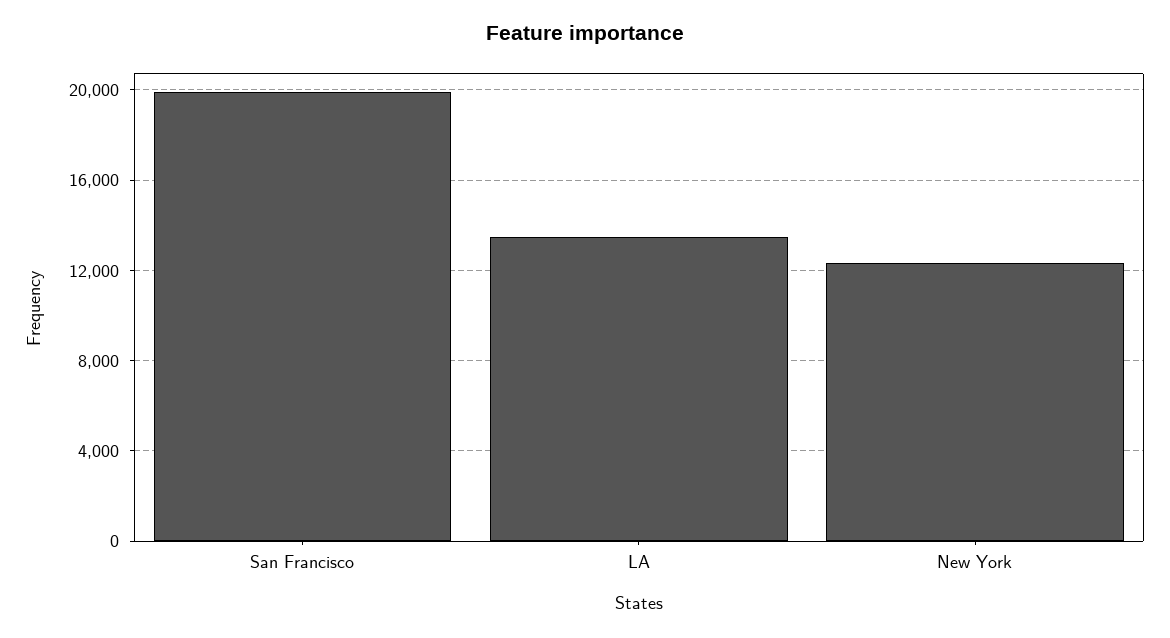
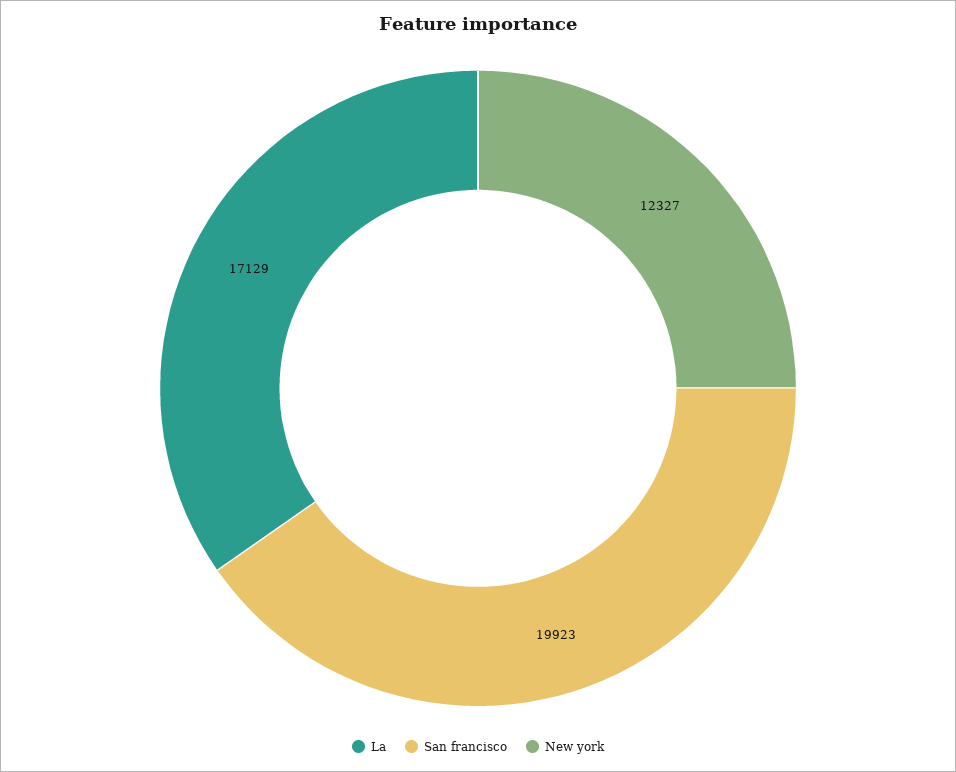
  {
    "San Francisco": 19923,
-   "LA": 13500,
+   "LA": 17129,
    "New York": 12327
  }

